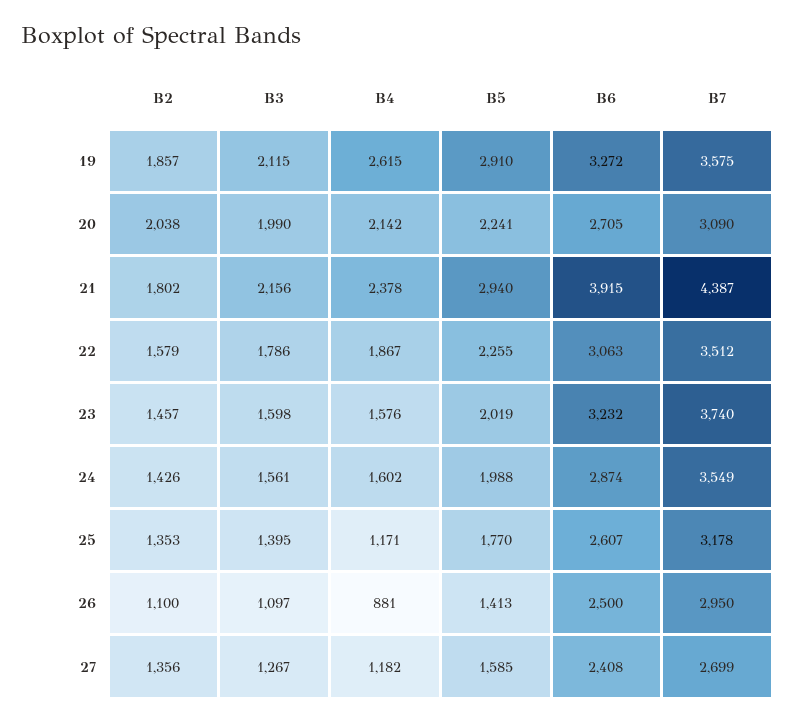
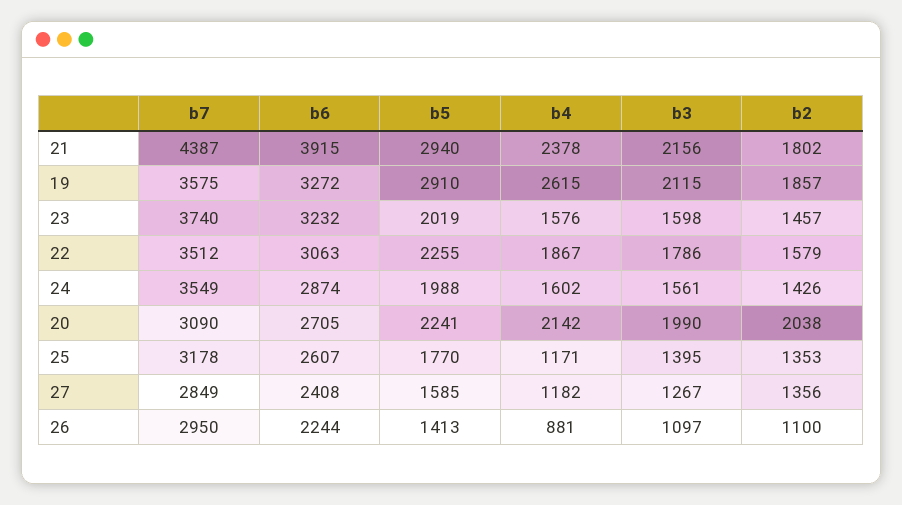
  {
    "B2": {
      "19": 1857,
      "20": 2038,
      "21": 1802,
      "22": 1579,
      "23": 1457,
      "24": 1426,
      "25": 1353,
      "26": 1100,
      "27": 1356
    },
    "B3": {
      "19": 2115,
      "20": 1990,
      "21": 2156,
      "22": 1786,
      "23": 1598,
      "24": 1561,
      "25": 1395,
      "26": 1097,
      "27": 1267
    },
    "B4": {
      "19": 2615,
      "20": 2142,
      "21": 2378,
      "22": 1867,
      "23": 1576,
      "24": 1602,
      "25": 1171,
      "26": 881,
      "27": 1182
    },
    "B5": {
      "19": 2910,
      "20": 2241,
      "21": 2940,
      "22": 2255,
      "23": 2019,
      "24": 1988,
      "25": 1770,
      "26": 1413,
      "27": 1585
    },
    "B6": {
      "19": 3272,
      "20": 2705,
      "21": 3915,
      "22": 3063,
      "23": 3232,
      "24": 2874,
      "25": 2607,
-     "26": 2500,
+     "26": 2244,
      "27": 2408
    },
    "B7": {
      "19": 3575,
      "20": 3090,
      "21": 4387,
      "22": 3512,
      "23": 3740,
      "24": 3549,
      "25": 3178,
      "26": 2950,
-     "27": 2699
+     "27": 2849
    }
  }

